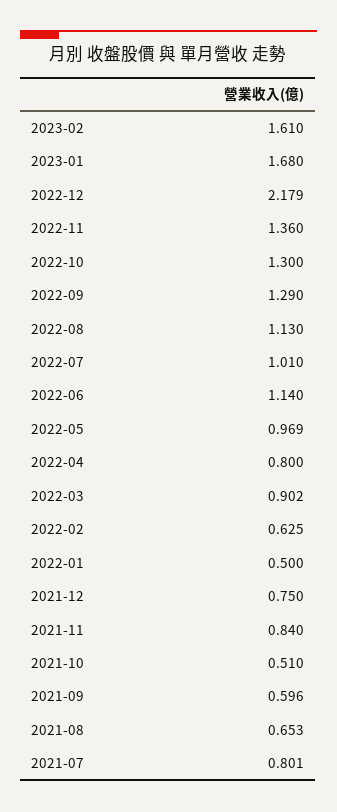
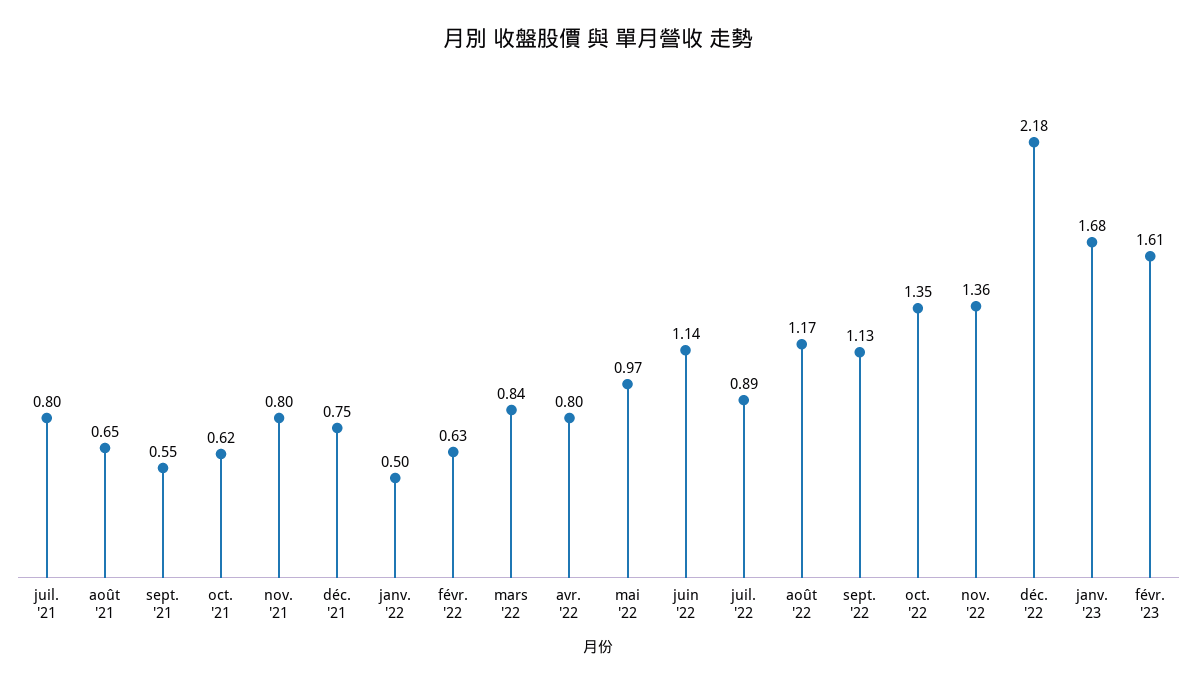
  {
    "2023-02": 1.61,
    "2023-01": 1.68,
    "2022-12": 2.179,
    "2022-11": 1.36,
-   "2022-10": 1.3,
+   "2022-10": 1.35,
-   "2022-09": 1.29,
+   "2022-09": 1.13,
-   "2022-08": 1.13,
+   "2022-08": 1.17,
-   "2022-07": 1.01,
+   "2022-07": 0.89,
    "2022-06": 1.14,
    "2022-05": 0.969,
    "2022-04": 0.8,
-   "2022-03": 0.902,
+   "2022-03": 0.84,
    "2022-02": 0.625,
    "2022-01": 0.5,
    "2021-12": 0.75,
-   "2021-11": 0.84,
+   "2021-11": 0.8,
-   "2021-10": 0.51,
+   "2021-10": 0.62,
-   "2021-09": 0.596,
+   "2021-09": 0.55,
    "2021-08": 0.653,
    "2021-07": 0.801
  }

